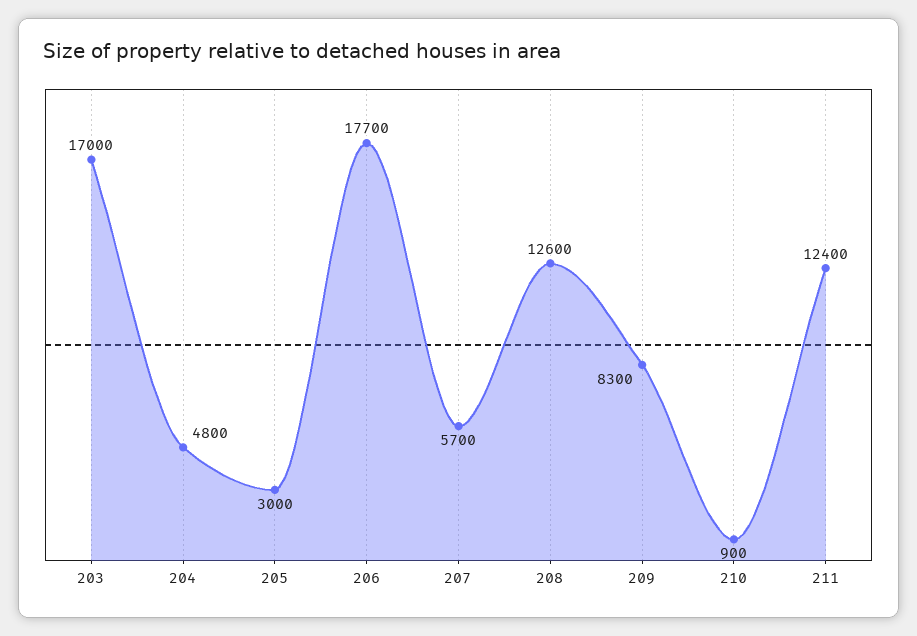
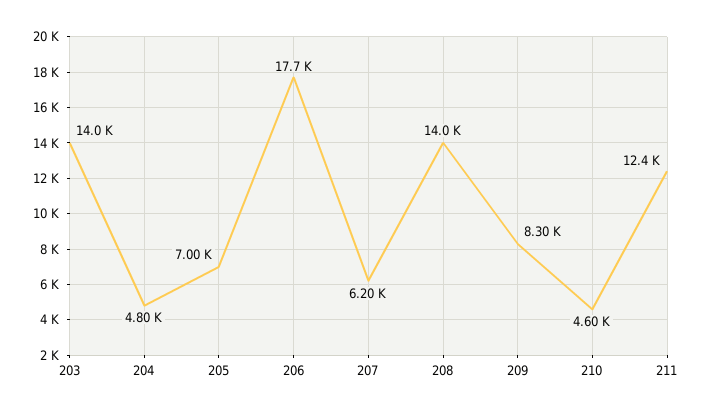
  {
-   "203": 17000,
+   "203": 14000,
    "204": 4800,
-   "205": 3000,
+   "205": 7000,
    "206": 17700,
-   "207": 5700,
+   "207": 6200,
-   "208": 12600,
+   "208": 14000,
    "209": 8300,
-   "210": 900,
+   "210": 4600,
    "211": 12400
  }

